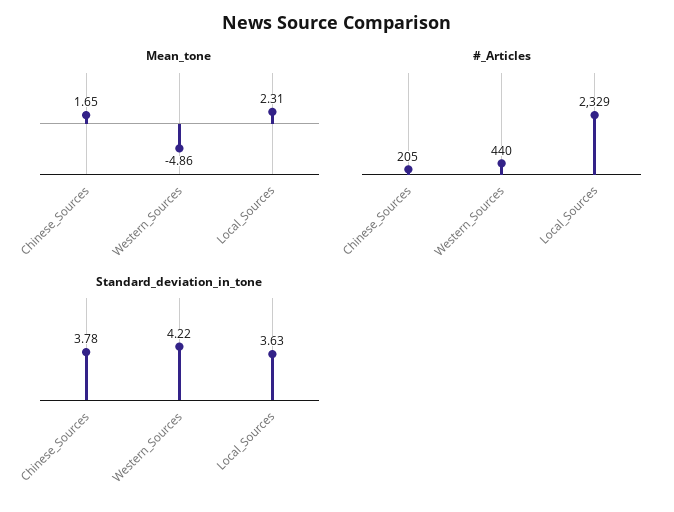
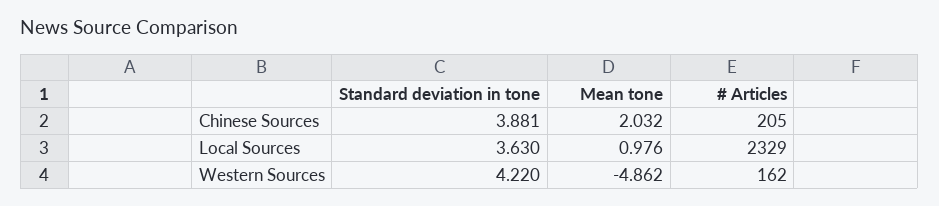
  {
    "Mean_tone": {
-     "Chinese_Sources": 1.65,
+     "Chinese_Sources": 2.032,
      "Western_Sources": -4.862,
-     "Local_Sources": 2.31
+     "Local_Sources": 0.976
    },
    "#_Articles": {
      "Chinese_Sources": 205,
-     "Western_Sources": 440,
+     "Western_Sources": 162,
      "Local_Sources": 2329
    },
    "Standard_deviation_in_tone": {
-     "Chinese_Sources": 3.78,
+     "Chinese_Sources": 3.881,
      "Western_Sources": 4.22,
      "Local_Sources": 3.63
    }
  }

